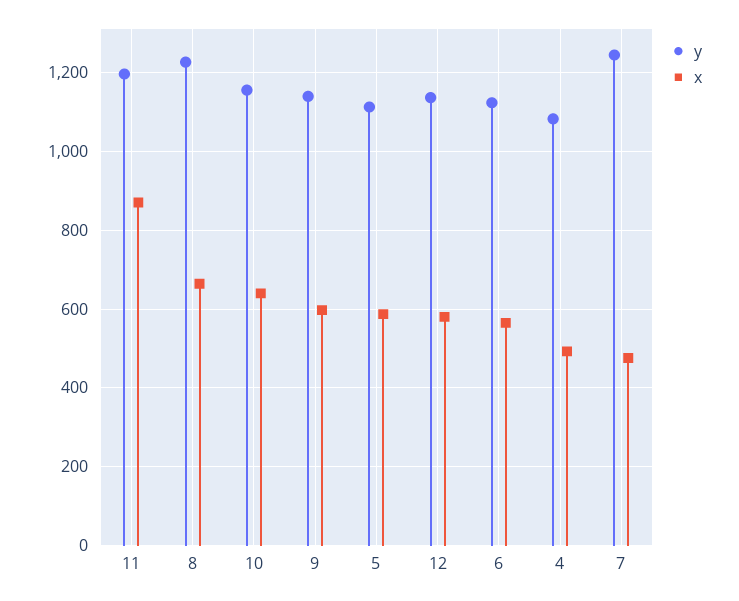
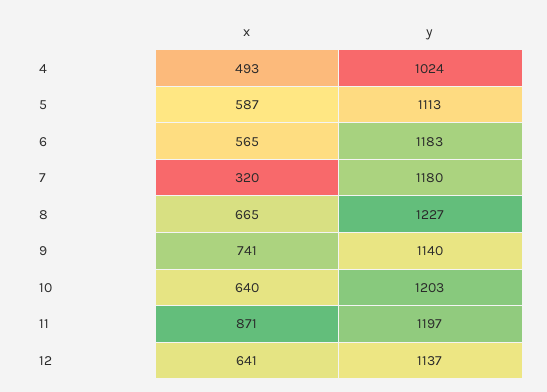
  {
    "y": {
      "11": 1197,
      "8": 1227,
-     "10": 1160,
+     "10": 1203,
      "9": 1140,
      "5": 1113,
      "12": 1137,
-     "6": 1120,
+     "6": 1183,
-     "4": 1080,
+     "4": 1024,
-     "7": 1240
+     "7": 1180
    },
    "x": {
      "11": 871,
      "8": 665,
      "10": 640,
-     "9": 600,
+     "9": 741,
      "5": 587,
-     "12": 580,
+     "12": 641,
      "6": 565,
      "4": 493,
-     "7": 480
+     "7": 320
    }
  }

